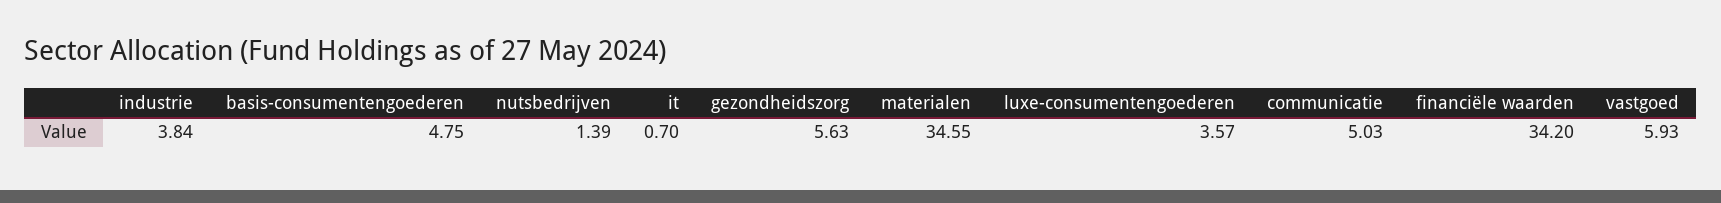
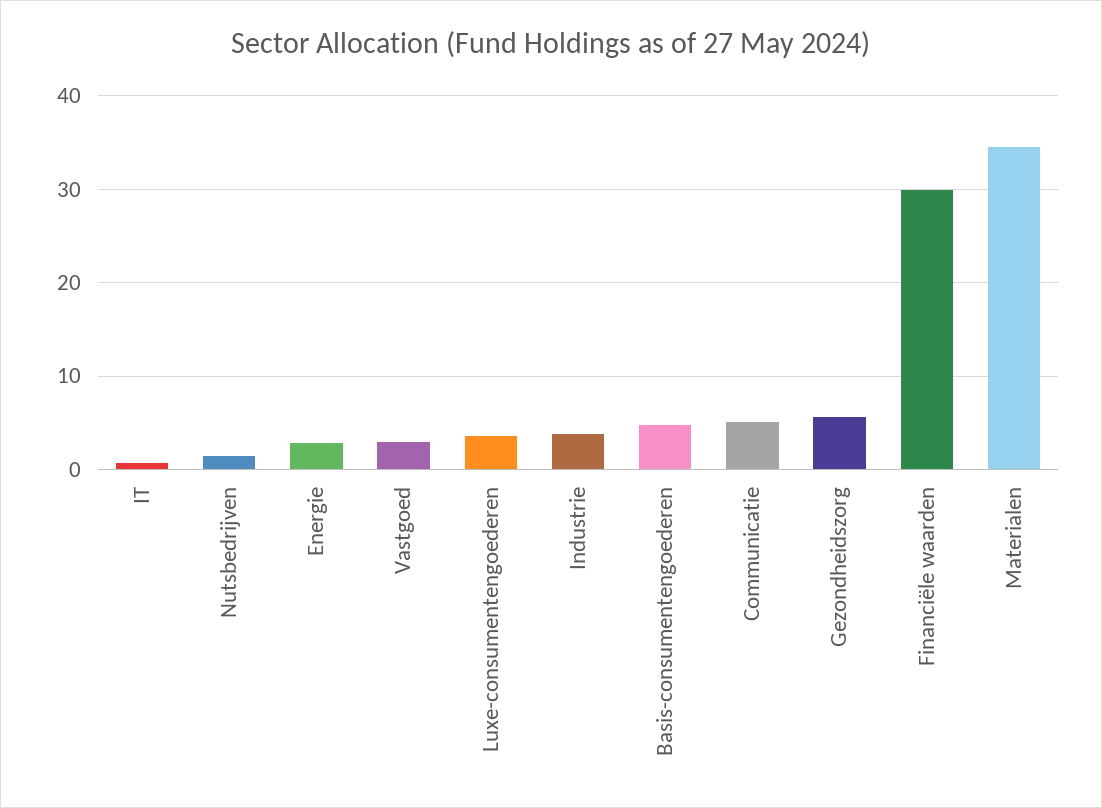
  {
    "industrie": 3.84,
    "basis-consumentengoederen": 4.75,
    "nutsbedrijven": 1.39,
    "it": 0.7,
    "gezondheidszorg": 5.63,
    "materialen": 34.55,
    "luxe-consumentengoederen": 3.57,
    "communicatie": 5.03,
-   "financiële waarden": 34.2,
+   "financiële waarden": 30,
-   "vastgoed": 5.93
+   "vastgoed": 3,
+   "Energie": 3
  }

